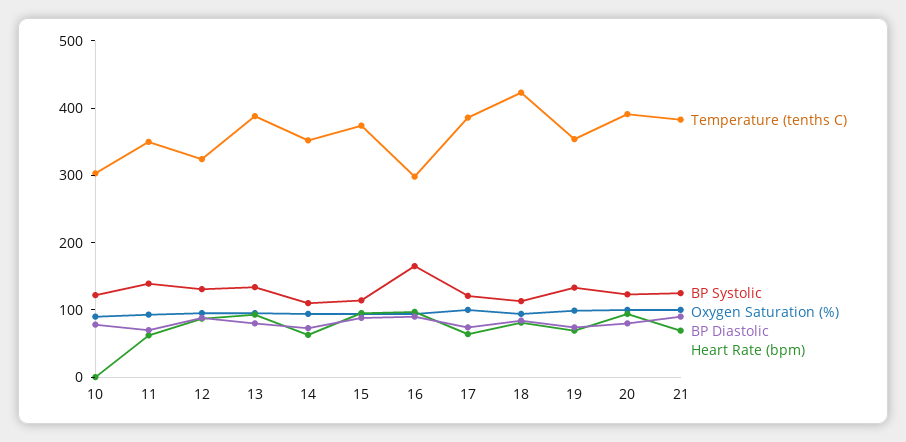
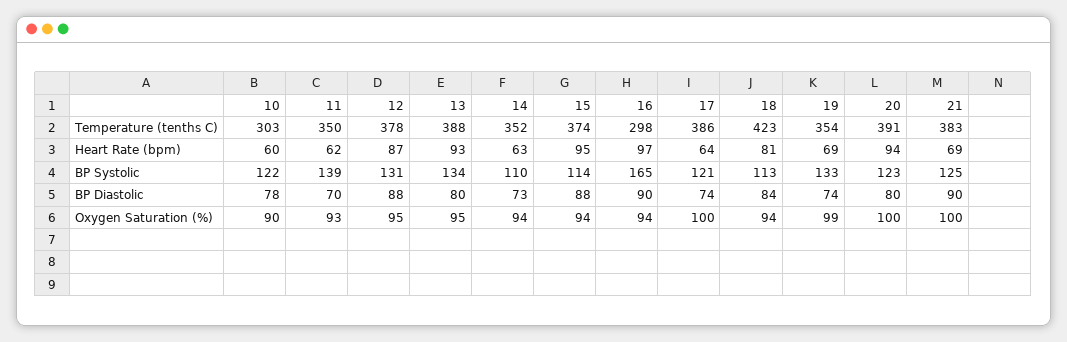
  {
    "Temperature (tenths C)": {
      "10": 303,
      "11": 350,
-     "12": 320,
+     "12": 378,
      "13": 388,
      "14": 352,
      "15": 374,
      "16": 298,
      "17": 386,
      "18": 423,
      "19": 354,
      "20": 391,
      "21": 383
    },
    "BP Systolic": {
      "10": 122,
      "11": 139,
      "12": 131,
      "13": 134,
      "14": 110,
      "15": 114,
      "16": 165,
      "17": 121,
      "18": 113,
      "19": 133,
      "20": 123,
      "21": 125
    },
    "Oxygen Saturation (%)": {
      "10": 90,
      "11": 93,
      "12": 95,
      "13": 95,
      "14": 94,
      "15": 94,
      "16": 94,
      "17": 100,
      "18": 94,
      "19": 99,
      "20": 100,
      "21": 100
    },
    "BP Diastolic": {
      "10": 78,
      "11": 70,
      "12": 88,
      "13": 80,
      "14": 73,
      "15": 88,
      "16": 90,
      "17": 74,
      "18": 84,
      "19": 74,
      "20": 80,
      "21": 90
    },
    "Heart Rate (bpm)": {
-     "10": 0,
+     "10": 60,
      "11": 62,
      "12": 87,
      "13": 93,
      "14": 63,
      "15": 95,
      "16": 97,
      "17": 64,
      "18": 81,
      "19": 69,
      "20": 94,
      "21": 69
    }
  }

